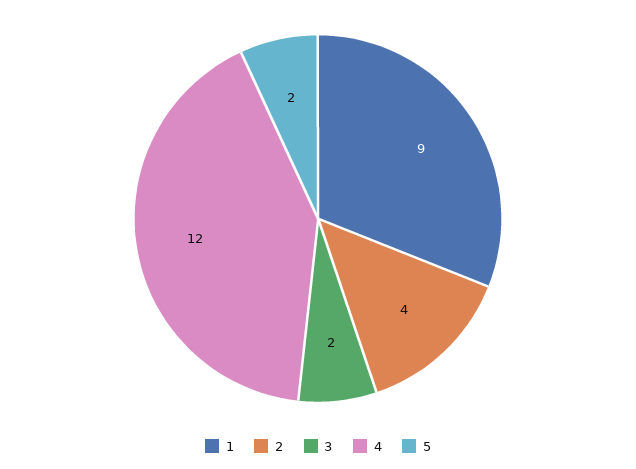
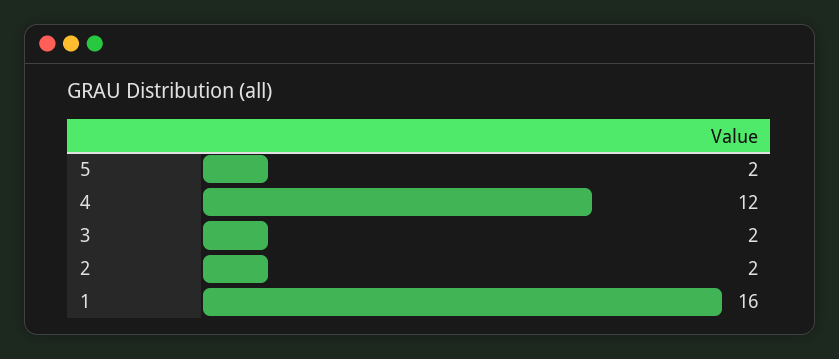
  {
-   "1": 9,
+   "1": 16,
-   "2": 4,
+   "2": 2,
    "3": 2,
    "4": 12,
    "5": 2
  }

